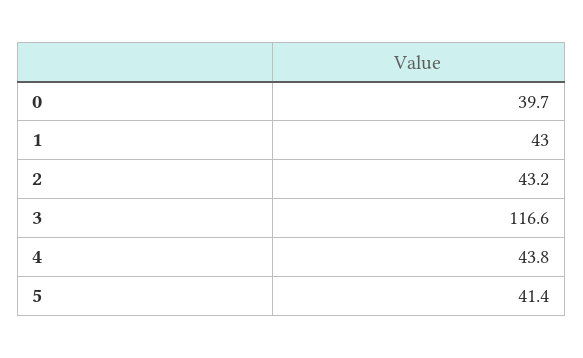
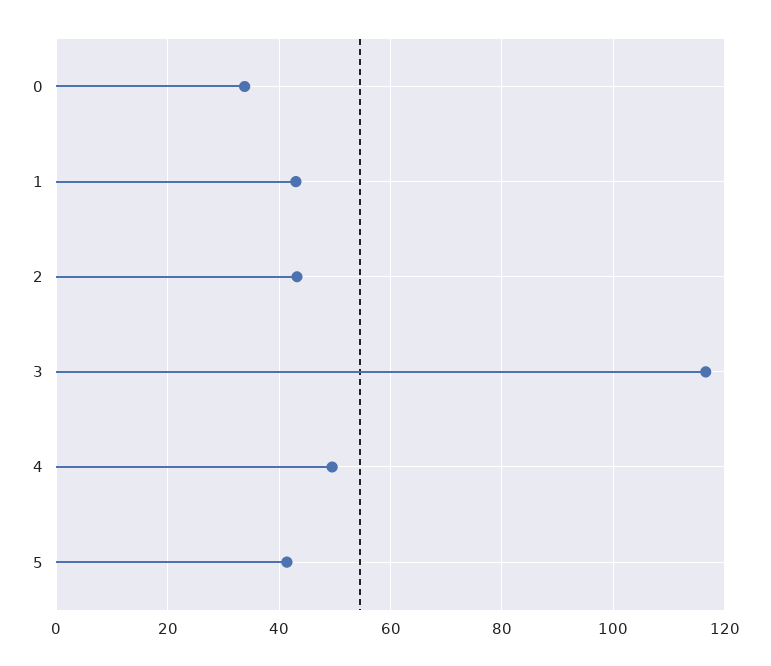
  {
-   "0": 39.7,
+   "0": 34,
    "1": 43,
    "2": 43.2,
    "3": 116.6,
-   "4": 43.8,
+   "4": 50,
    "5": 41.4
  }

